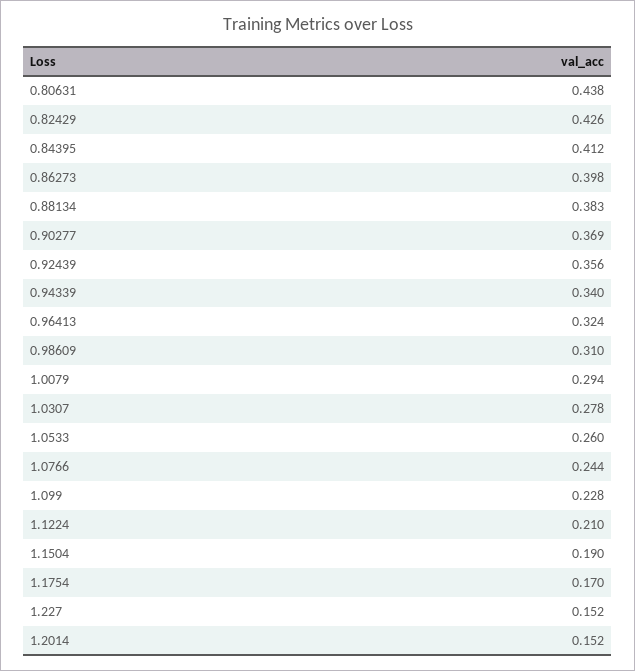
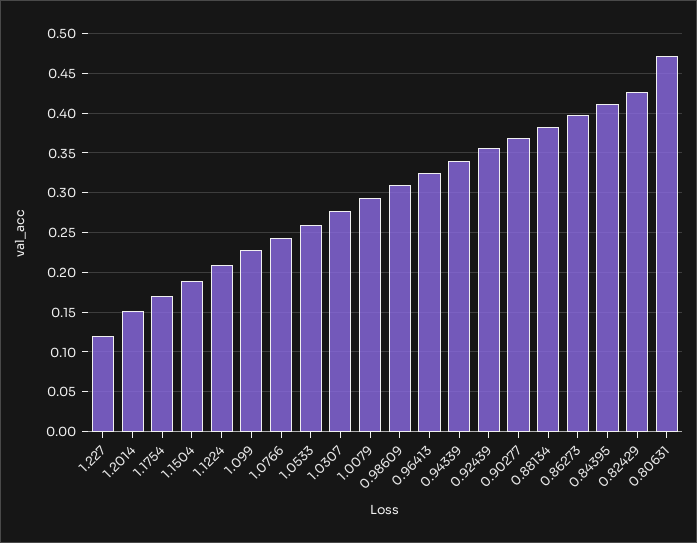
  {
-   "0.80631": 0.438,
+   "0.80631": 0.47,
    "0.82429": 0.426,
    "0.84395": 0.412,
    "0.86273": 0.398,
    "0.88134": 0.383,
    "0.90277": 0.369,
    "0.92439": 0.356,
    "0.94339": 0.34,
    "0.96413": 0.324,
    "0.98609": 0.31,
    "1.0079": 0.294,
    "1.0307": 0.278,
    "1.0533": 0.26,
    "1.0766": 0.244,
    "1.099": 0.228,
    "1.1224": 0.21,
    "1.1504": 0.19,
    "1.1754": 0.17,
-   "1.227": 0.152,
+   "1.227": 0.12,
    "1.2014": 0.152
  }

